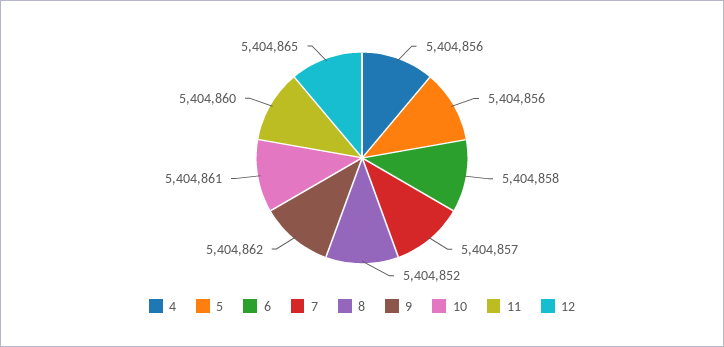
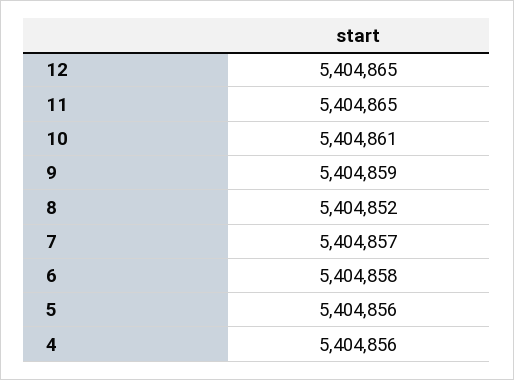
  {
    "4": 5404856,
    "5": 5404856,
    "6": 5404858,
    "7": 5404857,
    "8": 5404852,
-   "9": 5404862,
+   "9": 5404859,
    "10": 5404861,
-   "11": 5404860,
+   "11": 5404865,
    "12": 5404865
  }

